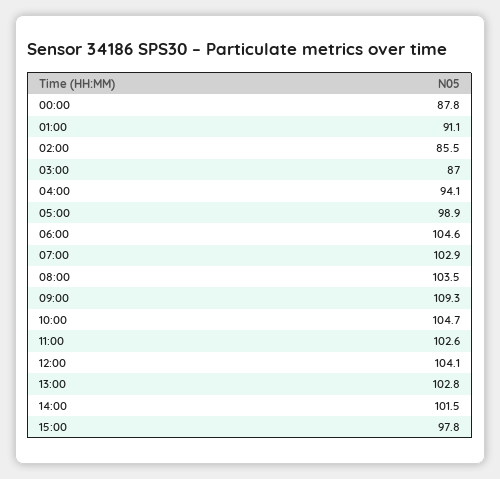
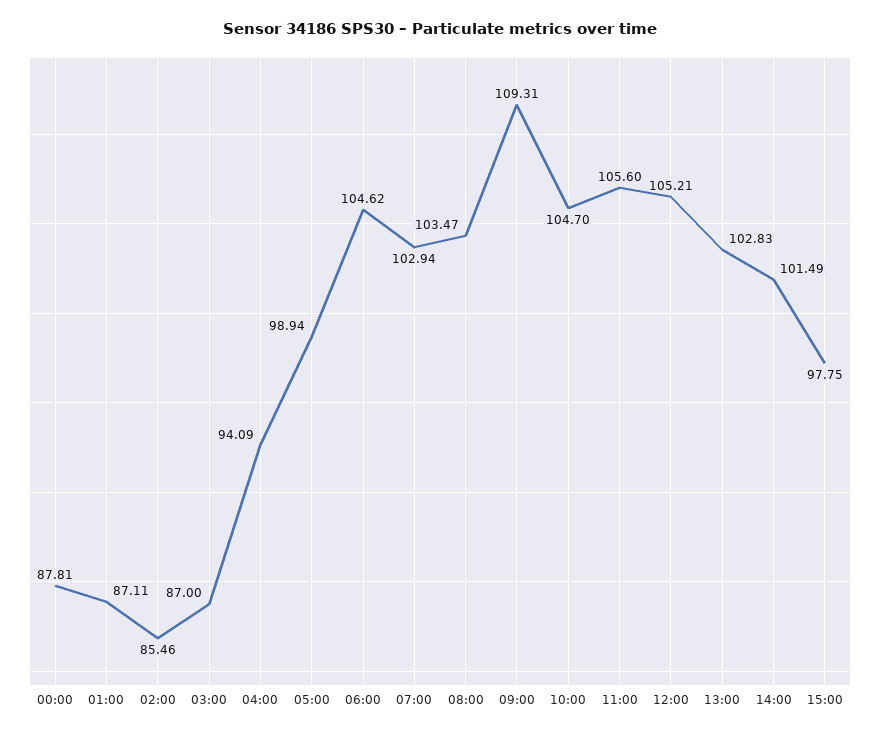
  {
    "00:00": 87.81,
-   "01:00": 91.1,
+   "01:00": 87.11,
    "02:00": 85.46,
    "03:00": 87,
    "04:00": 94.09,
    "05:00": 98.94,
    "06:00": 104.62,
    "07:00": 102.94,
    "08:00": 103.47,
    "09:00": 109.31,
    "10:00": 104.7,
-   "11:00": 102.6,
+   "11:00": 105.6,
-   "12:00": 104.1,
+   "12:00": 105.21,
    "13:00": 102.83,
    "14:00": 101.49,
    "15:00": 97.75
  }

